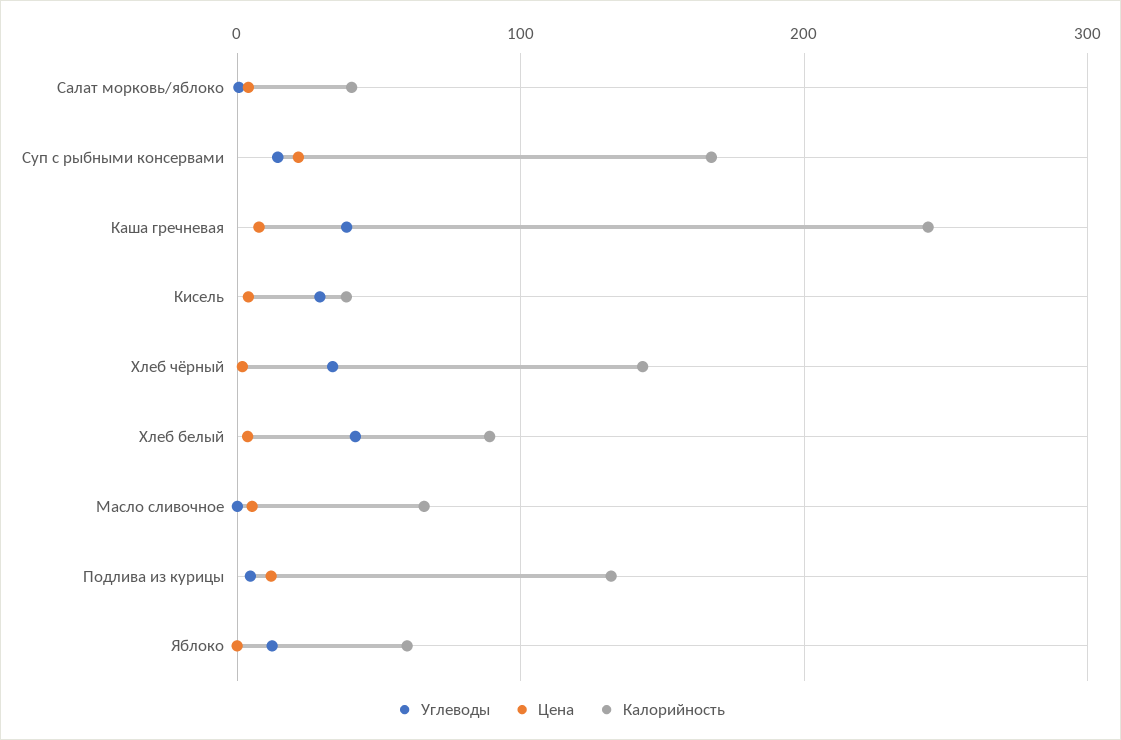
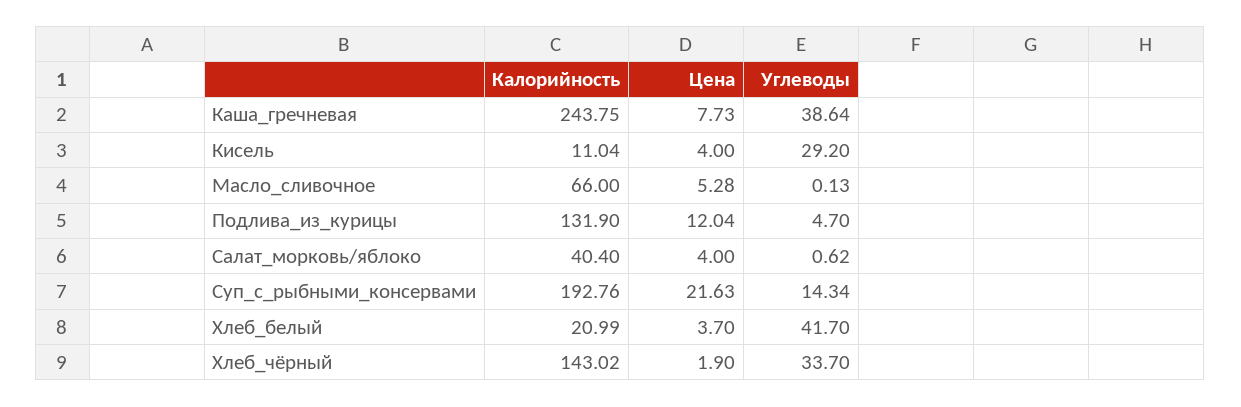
  {
    "Углеводы": {
      "Салат морковь/яблоко": 0.62,
      "Суп с рыбными консервами": 14.34,
      "Каша гречневая": 38.64,
      "Кисель": 29.2,
      "Хлеб чёрный": 33.7,
      "Хлеб белый": 41.7,
      "Масло сливочное": 0.13,
-     "Подлива из курицы": 4.7,
+     "Подлива из курицы": 4.7
-     "Яблоко": 10
    },
    "Цена": {
      "Салат морковь/яблоко": 4,
      "Суп с рыбными консервами": 21.63,
      "Каша гречневая": 7.73,
      "Кисель": 4,
      "Хлеб чёрный": 1.9,
      "Хлеб белый": 3.7,
      "Масло сливочное": 5.28,
-     "Подлива из курицы": 12.04,
+     "Подлива из курицы": 12.04
-     "Яблоко": 0
    },
    "Калорийность": {
      "Салат морковь/яблоко": 40.4,
-     "Суп с рыбными консервами": 170,
+     "Суп с рыбными консервами": 192.76,
      "Каша гречневая": 243.75,
-     "Кисель": 40,
+     "Кисель": 11.04,
      "Хлеб чёрный": 143.02,
-     "Хлеб белый": 90,
+     "Хлеб белый": 20.99,
      "Масло сливочное": 66,
-     "Подлива из курицы": 131.9,
+     "Подлива из курицы": 131.9
-     "Яблоко": 60
    }
  }

